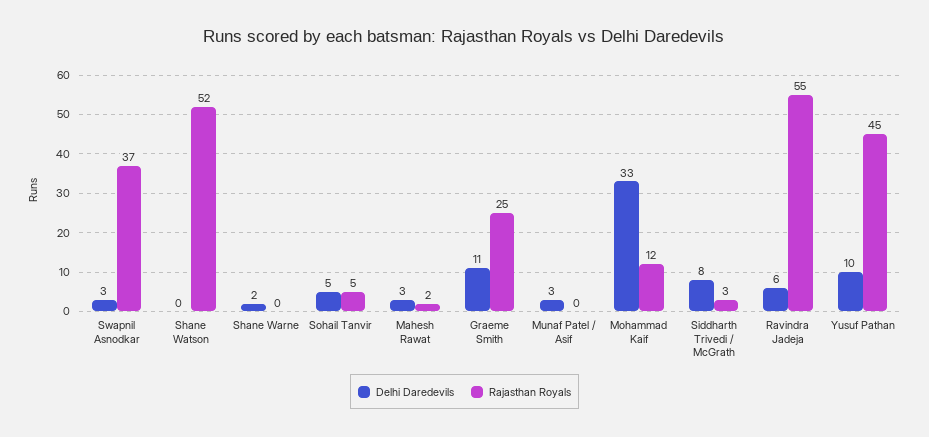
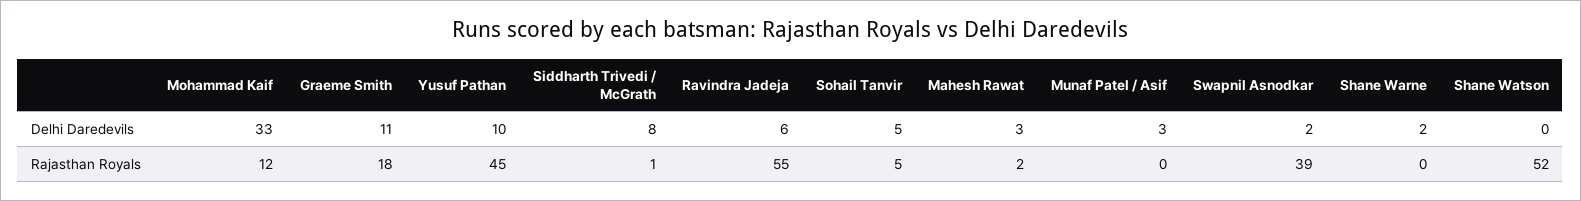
  {
    "Delhi Daredevils": {
-     "Swapnil Asnodkar": 3,
+     "Swapnil Asnodkar": 2,
      "Shane Watson": 0,
      "Shane Warne": 2,
      "Sohail Tanvir": 5,
      "Mahesh Rawat": 3,
      "Graeme Smith": 11,
      "Munaf Patel / Asif": 3,
      "Mohammad Kaif": 33,
      "Siddharth Trivedi / McGrath": 8,
      "Ravindra Jadeja": 6,
      "Yusuf Pathan": 10
    },
    "Rajasthan Royals": {
-     "Swapnil Asnodkar": 37,
+     "Swapnil Asnodkar": 39,
      "Shane Watson": 52,
      "Shane Warne": 0,
      "Sohail Tanvir": 5,
      "Mahesh Rawat": 2,
-     "Graeme Smith": 25,
+     "Graeme Smith": 18,
      "Munaf Patel / Asif": 0,
      "Mohammad Kaif": 12,
-     "Siddharth Trivedi / McGrath": 3,
+     "Siddharth Trivedi / McGrath": 1,
      "Ravindra Jadeja": 55,
      "Yusuf Pathan": 45
    }
  }

